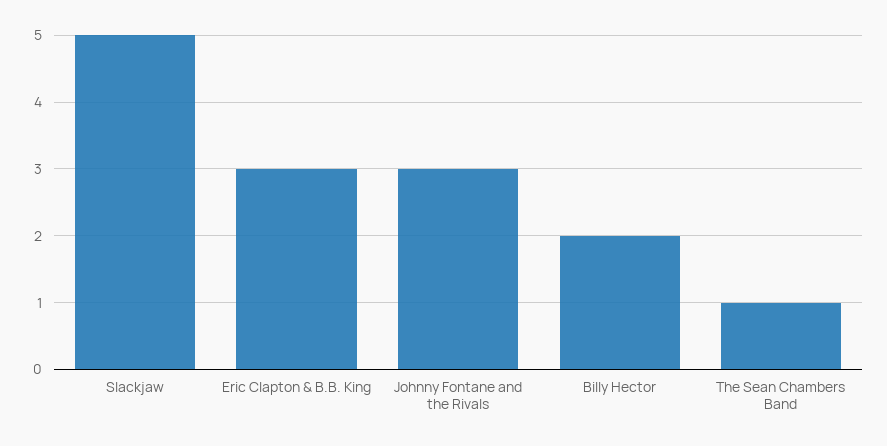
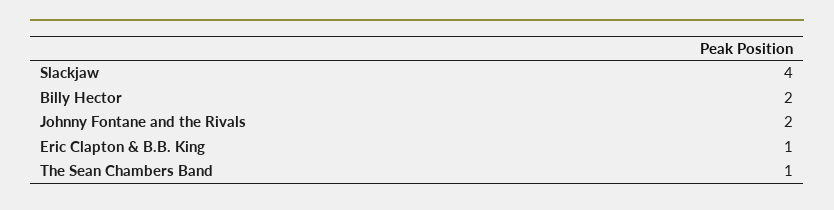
  {
-   "Slackjaw": 5,
+   "Slackjaw": 4,
-   "Eric Clapton & B.B. King": 3,
+   "Eric Clapton & B.B. King": 1,
-   "Johnny Fontane and the Rivals": 3,
+   "Johnny Fontane and the Rivals": 2,
    "Billy Hector": 2,
    "The Sean Chambers Band": 1
  }

